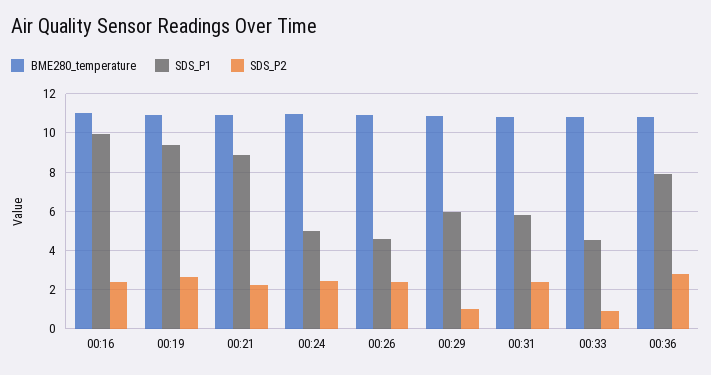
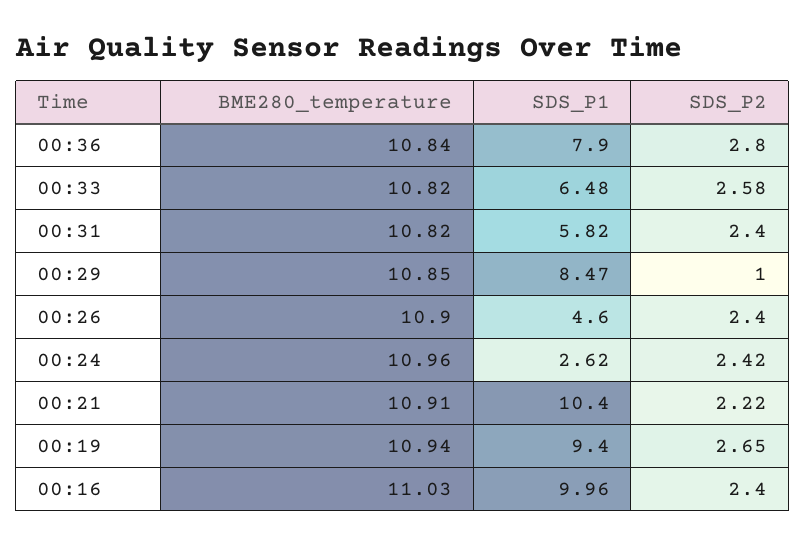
  {
    "BME280_temperature": {
      "00:16": 11.03,
      "00:19": 10.94,
      "00:21": 10.91,
      "00:24": 10.96,
      "00:26": 10.9,
      "00:29": 10.85,
      "00:31": 10.82,
      "00:33": 10.82,
      "00:36": 10.84
    },
    "SDS_P1": {
      "00:16": 9.96,
      "00:19": 9.4,
-     "00:21": 9,
+     "00:21": 10.4,
-     "00:24": 5,
+     "00:24": 2.62,
      "00:26": 4.6,
-     "00:29": 6,
+     "00:29": 8.47,
      "00:31": 5.82,
-     "00:33": 4.5,
+     "00:33": 6.48,
      "00:36": 7.9
    },
    "SDS_P2": {
      "00:16": 2.4,
      "00:19": 2.65,
      "00:21": 2.22,
      "00:24": 2.42,
      "00:26": 2.4,
      "00:29": 1,
      "00:31": 2.4,
-     "00:33": 1,
+     "00:33": 2.58,
      "00:36": 2.8
    }
  }

